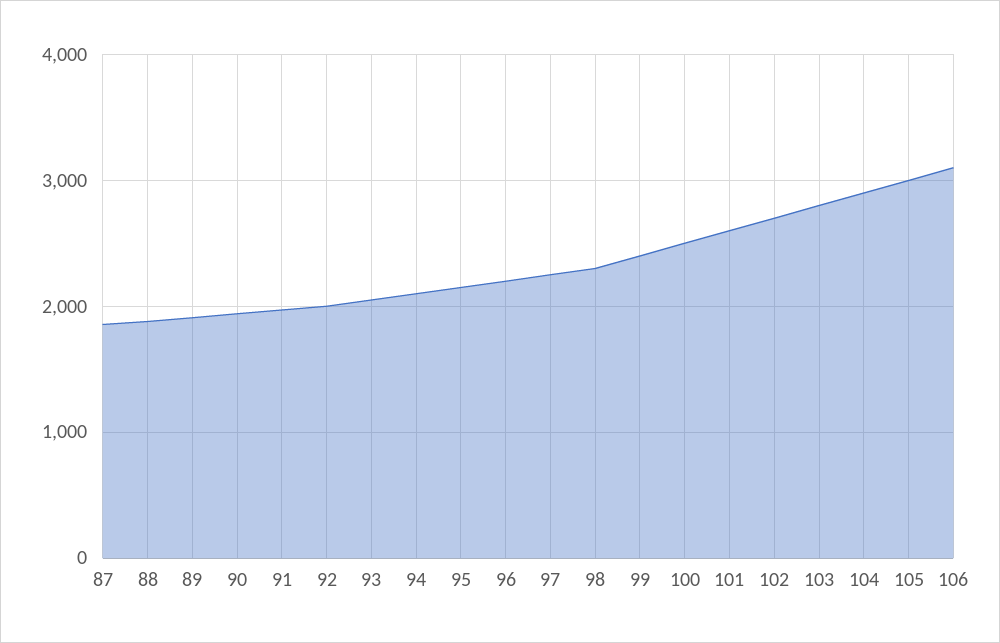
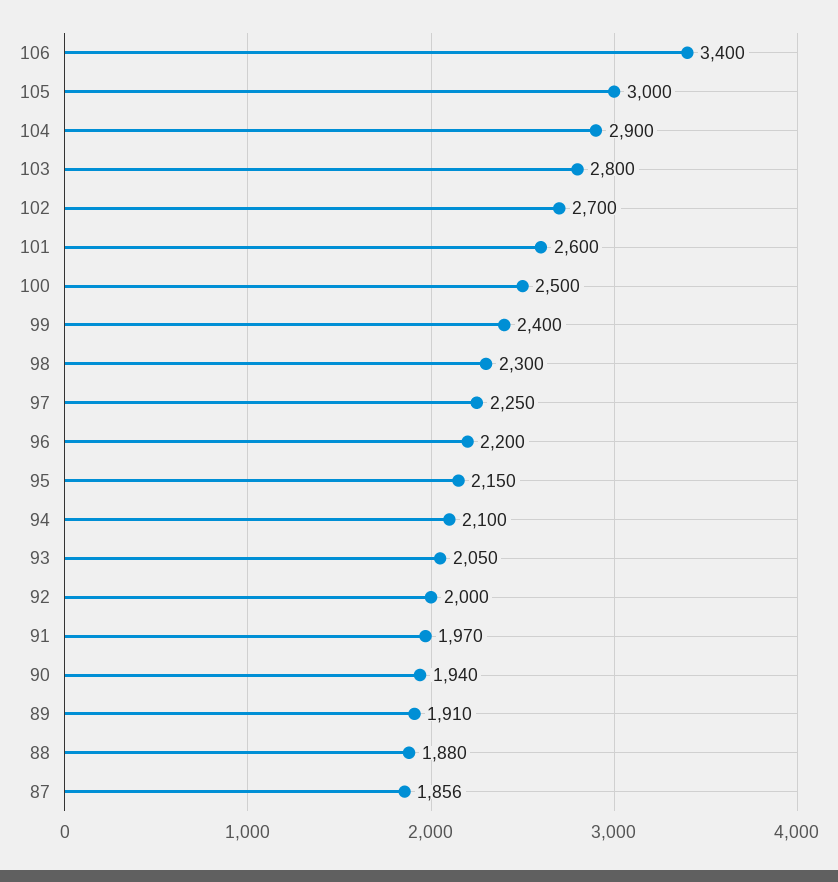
  {
    "87": 1856,
    "88": 1880,
    "89": 1910,
    "90": 1940,
    "91": 1970,
    "92": 2000,
    "93": 2050,
    "94": 2100,
    "95": 2150,
    "96": 2200,
    "97": 2250,
    "98": 2300,
    "99": 2400,
    "100": 2500,
    "101": 2600,
    "102": 2700,
    "103": 2800,
    "104": 2900,
    "105": 3000,
-   "106": 3100
+   "106": 3400
  }

